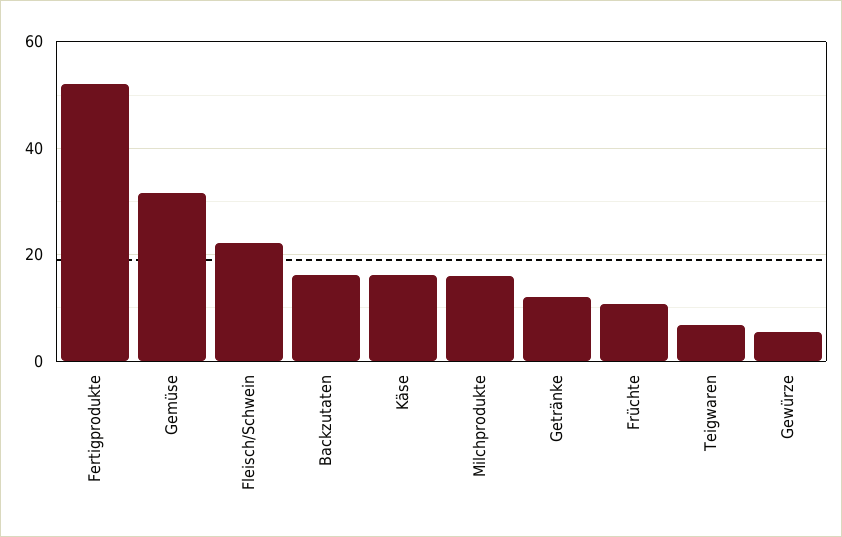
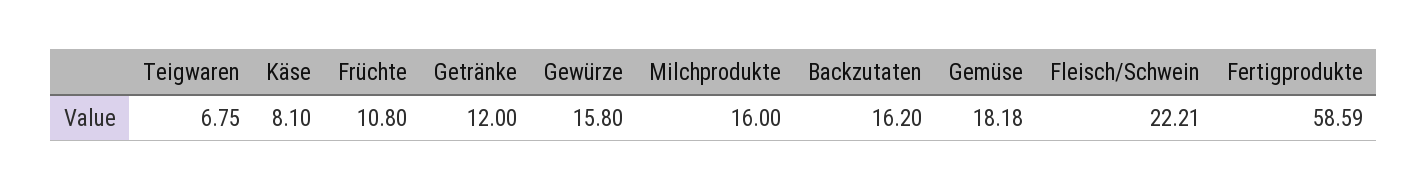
  {
-   "Fertigprodukte": 52,
+   "Fertigprodukte": 58.59,
-   "Gemüse": 32,
+   "Gemüse": 18.18,
    "Fleisch/Schwein": 22.21,
    "Backzutaten": 16.2,
-   "Käse": 16,
+   "Käse": 8.1,
    "Milchprodukte": 16,
    "Getränke": 12,
    "Früchte": 10.8,
    "Teigwaren": 6.75,
-   "Gewürze": 6
+   "Gewürze": 15.8
  }

